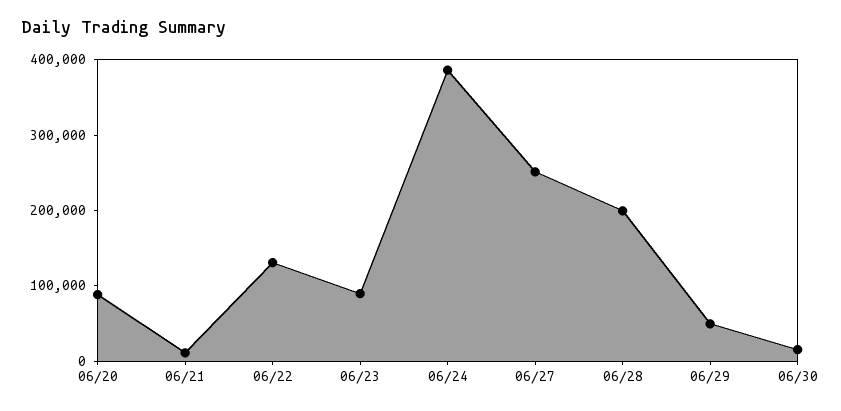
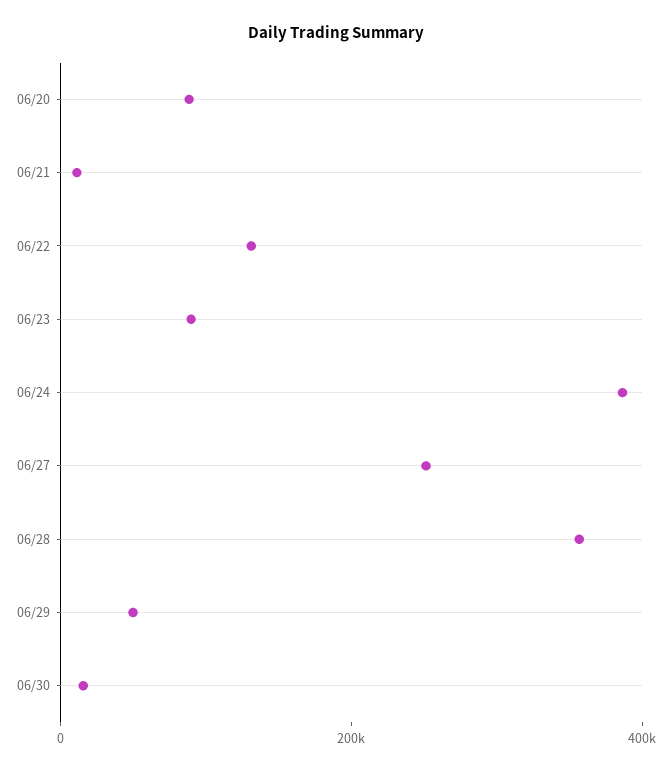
  {
    "06/20": 80000,
    "06/21": 20000,
    "06/22": 140000,
    "06/23": 80000,
    "06/24": 380000,
    "06/27": 260000,
-   "06/28": 200000,
+   "06/28": 350000,
    "06/29": 40000,
    "06/30": 20000
  }

